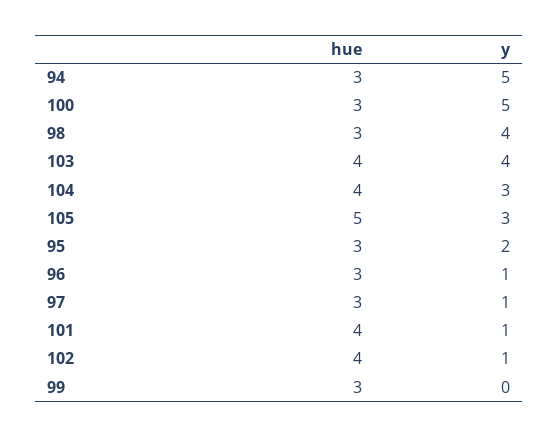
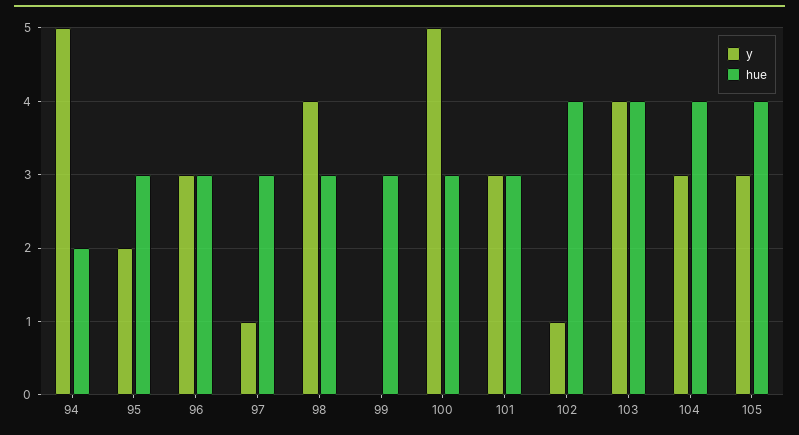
  {
    "hue": {
-     "94": 3,
+     "94": 2,
      "100": 3,
      "98": 3,
      "103": 4,
      "104": 4,
-     "105": 5,
+     "105": 4,
      "95": 3,
      "96": 3,
      "97": 3,
-     "101": 4,
+     "101": 3,
      "102": 4,
      "99": 3
    },
    "y": {
      "94": 5,
      "100": 5,
      "98": 4,
      "103": 4,
      "104": 3,
      "105": 3,
      "95": 2,
-     "96": 1,
+     "96": 3,
      "97": 1,
-     "101": 1,
+     "101": 3,
      "102": 1,
      "99": 0
    }
  }

